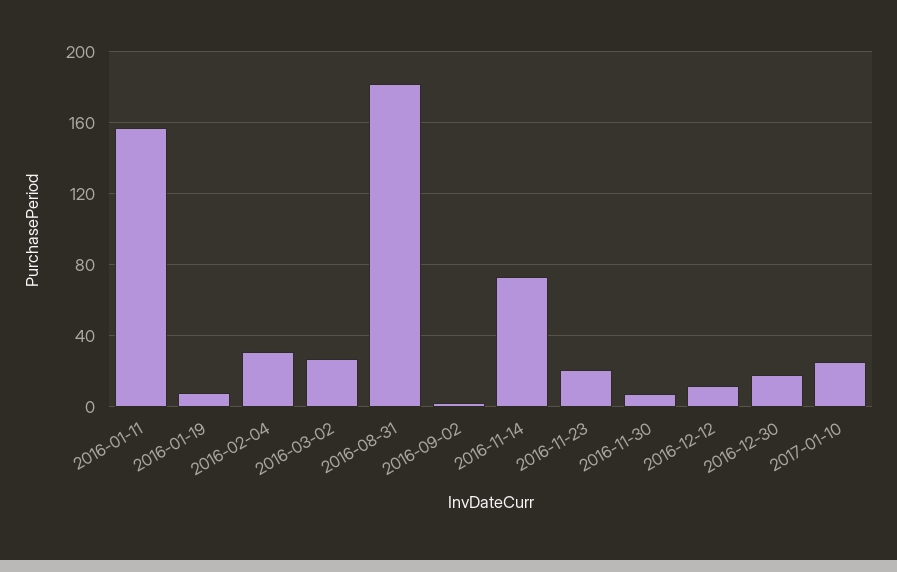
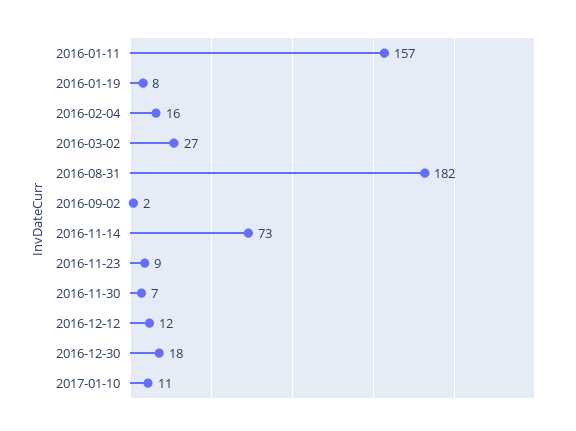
  {
    "2016-01-11": 157,
    "2016-01-19": 8,
-   "2016-02-04": 30,
+   "2016-02-04": 16,
    "2016-03-02": 27,
    "2016-08-31": 182,
    "2016-09-02": 2,
    "2016-11-14": 73,
-   "2016-11-23": 20,
+   "2016-11-23": 9,
    "2016-11-30": 7,
    "2016-12-12": 12,
    "2016-12-30": 18,
-   "2017-01-10": 25
+   "2017-01-10": 11
  }

